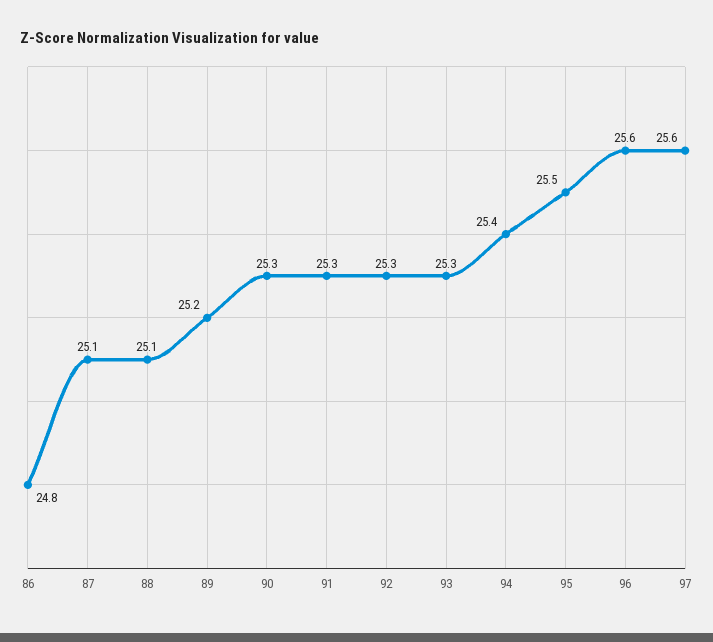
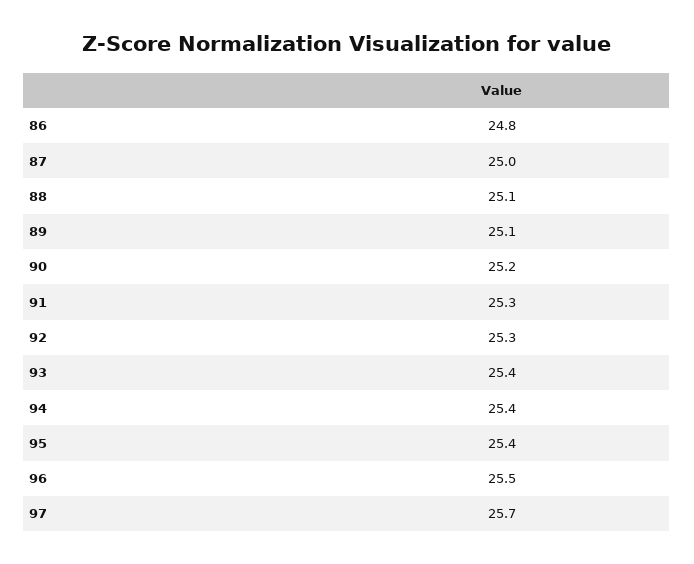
  {
    "86": 24.8,
-   "87": 25.1,
+   "87": 25,
    "88": 25.1,
-   "89": 25.2,
+   "89": 25.1,
-   "90": 25.3,
+   "90": 25.2,
    "91": 25.3,
    "92": 25.3,
-   "93": 25.3,
+   "93": 25.4,
    "94": 25.4,
-   "95": 25.5,
+   "95": 25.4,
-   "96": 25.6,
+   "96": 25.5,
-   "97": 25.6
+   "97": 25.7
  }

